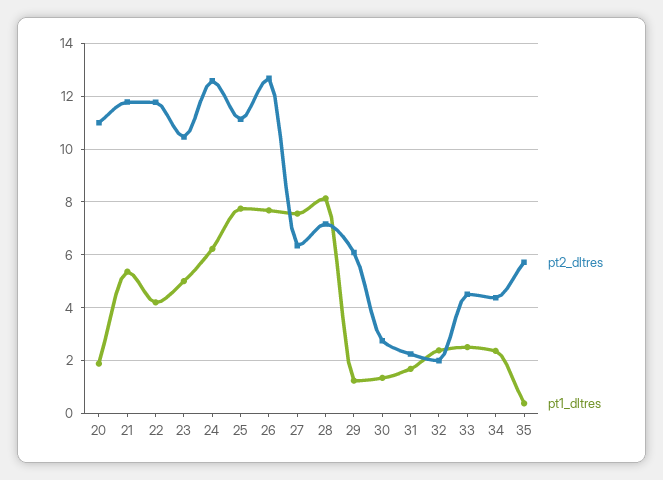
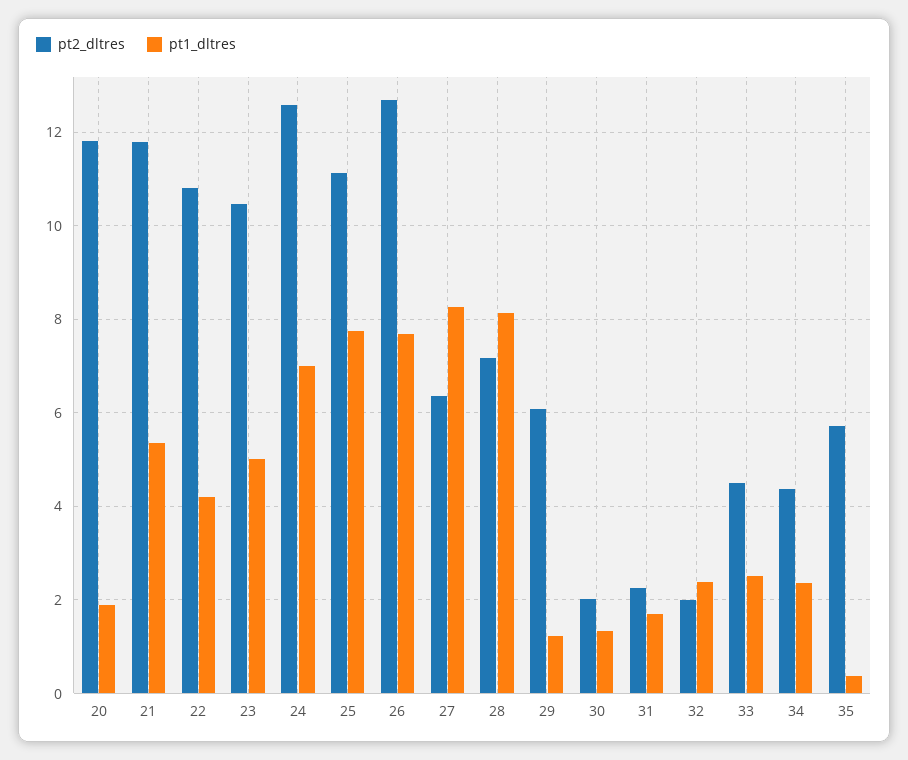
  {
    "pt2_dltres": {
-     "20": 11,
+     "20": 11.8,
      "21": 11.8,
-     "22": 11.75,
+     "22": 10.8,
      "23": 10.4,
      "24": 12.6,
      "25": 11.2,
      "26": 12.6,
      "27": 6.4,
      "28": 7.2,
      "29": 6,
-     "30": 2.75,
+     "30": 2,
      "31": 2.2,
      "32": 2,
      "33": 4.6,
      "34": 4.4,
      "35": 5.8
    },
    "pt1_dltres": {
      "20": 1.8,
      "21": 5.4,
      "22": 4.2,
      "23": 5,
-     "24": 6.25,
+     "24": 7,
      "25": 7.8,
      "26": 7.6,
-     "27": 7.5,
+     "27": 8.2,
      "28": 8.2,
      "29": 1.2,
      "30": 1.4,
      "31": 1.6,
      "32": 2.4,
      "33": 2.6,
      "34": 2.4,
      "35": 0.4
    }
  }

